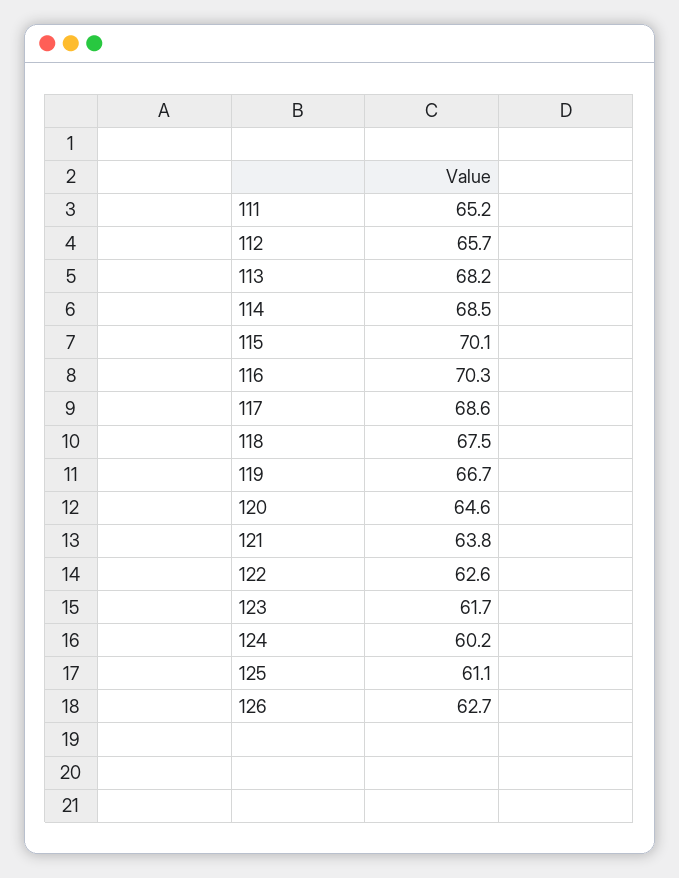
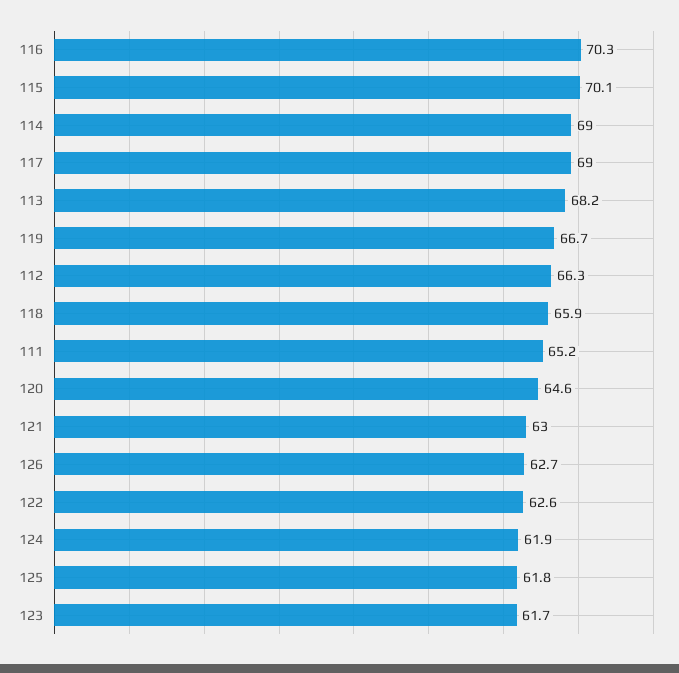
  {
    "111": 65.2,
-   "112": 65.7,
+   "112": 66.3,
    "113": 68.2,
-   "114": 68.5,
+   "114": 69,
    "115": 70.1,
    "116": 70.3,
-   "117": 68.6,
+   "117": 69,
-   "118": 67.5,
+   "118": 65.9,
    "119": 66.7,
    "120": 64.6,
-   "121": 63.8,
+   "121": 63,
    "122": 62.6,
    "123": 61.7,
-   "124": 60.2,
+   "124": 61.9,
-   "125": 61.1,
+   "125": 61.8,
    "126": 62.7
  }

